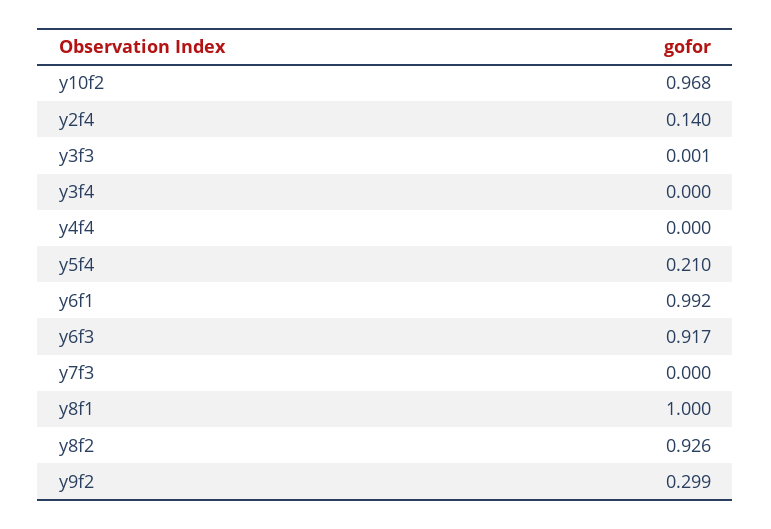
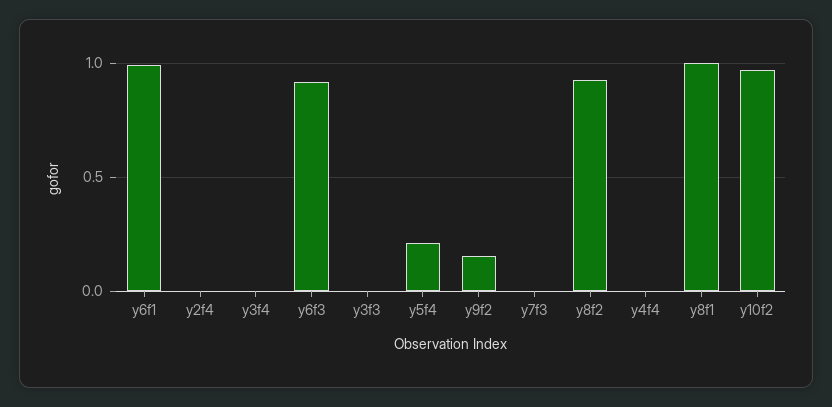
  {
    "y10f2": 0.968,
-   "y2f4": 0.14,
+   "y2f4": 0,
    "y3f3": 0.001,
    "y3f4": 0,
    "y4f4": 0,
    "y5f4": 0.21,
    "y6f1": 0.992,
    "y6f3": 0.917,
    "y7f3": 0,
    "y8f1": 1,
    "y8f2": 0.926,
-   "y9f2": 0.299
+   "y9f2": 0.15
  }

